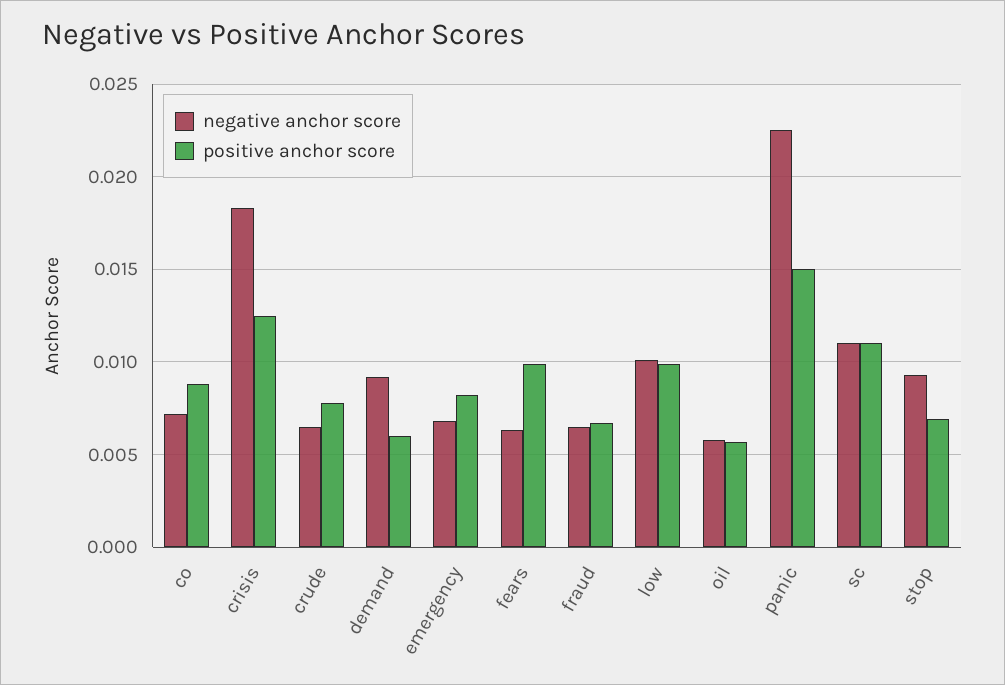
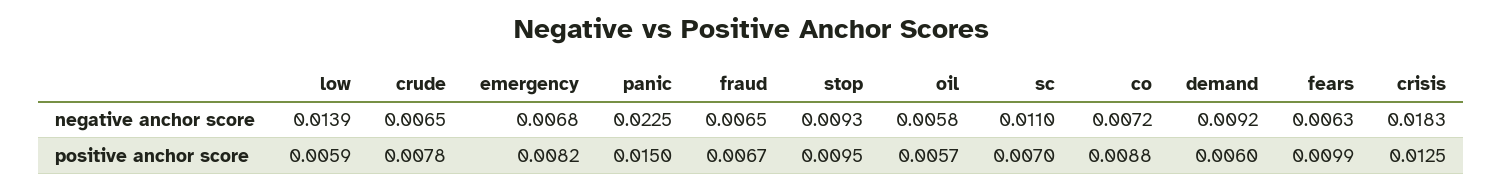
  {
    "negative anchor score": {
      "co": 0.0072,
      "crisis": 0.0183,
      "crude": 0.0065,
      "demand": 0.0092,
      "emergency": 0.0068,
      "fears": 0.0063,
      "fraud": 0.0065,
-     "low": 0.01,
+     "low": 0.0139,
      "oil": 0.0058,
      "panic": 0.0225,
      "sc": 0.011,
      "stop": 0.0093
    },
    "positive anchor score": {
      "co": 0.0088,
      "crisis": 0.0125,
      "crude": 0.0078,
      "demand": 0.006,
      "emergency": 0.0082,
      "fears": 0.0099,
      "fraud": 0.0067,
-     "low": 0.01,
+     "low": 0.0059,
      "oil": 0.0057,
      "panic": 0.015,
-     "sc": 0.011,
+     "sc": 0.007,
-     "stop": 0.007
+     "stop": 0.0095
    }
  }

